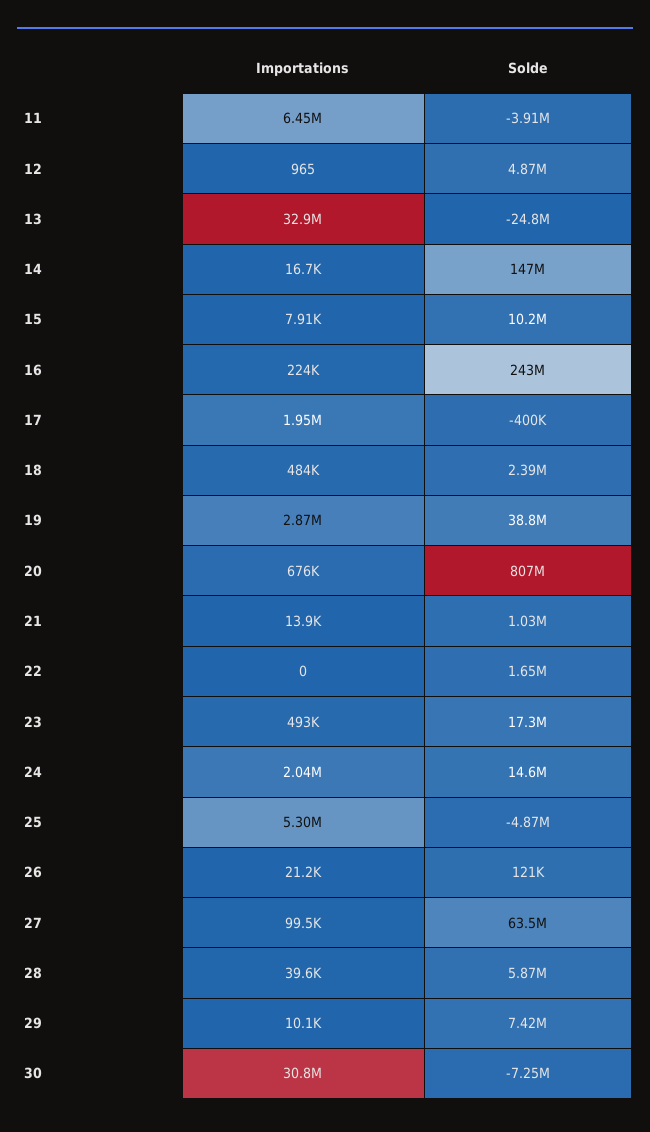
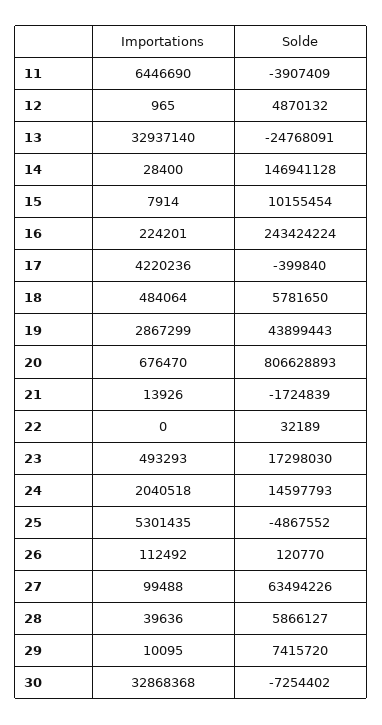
  {
    "Importations": {
      "11": 6446690,
      "12": 965,
      "13": 32937140,
-     "14": 16700,
+     "14": 28400,
      "15": 7914,
      "16": 224201,
-     "17": 1950000,
+     "17": 4220236,
      "18": 484064,
      "19": 2867299,
      "20": 676470,
      "21": 13926,
      "22": 0,
      "23": 493293,
      "24": 2040518,
      "25": 5301435,
-     "26": 21200,
+     "26": 112492,
      "27": 99488,
      "28": 39636,
      "29": 10095,
-     "30": 30800000
+     "30": 32868368
    },
    "Solde": {
      "11": -3907409,
      "12": 4870132,
      "13": -24768091,
      "14": 146941128,
      "15": 10155454,
      "16": 243424224,
      "17": -399840,
-     "18": 2390000,
+     "18": 5781650,
-     "19": 38800000,
+     "19": 43899443,
      "20": 806628893,
-     "21": 1030000,
+     "21": -1724839,
-     "22": 1650000,
+     "22": 32189,
      "23": 17298030,
      "24": 14597793,
      "25": -4867552,
      "26": 120770,
      "27": 63494226,
      "28": 5866127,
      "29": 7415720,
      "30": -7254402
    }
  }

